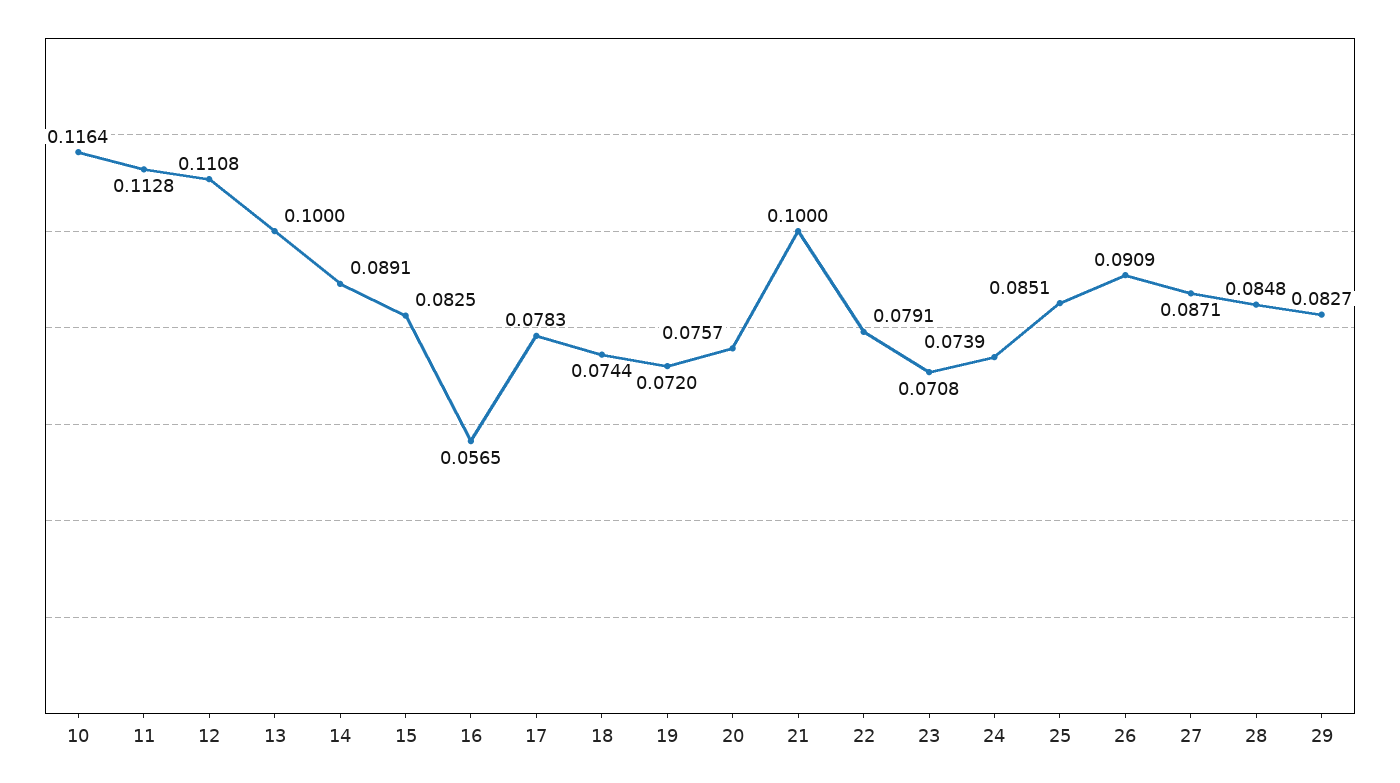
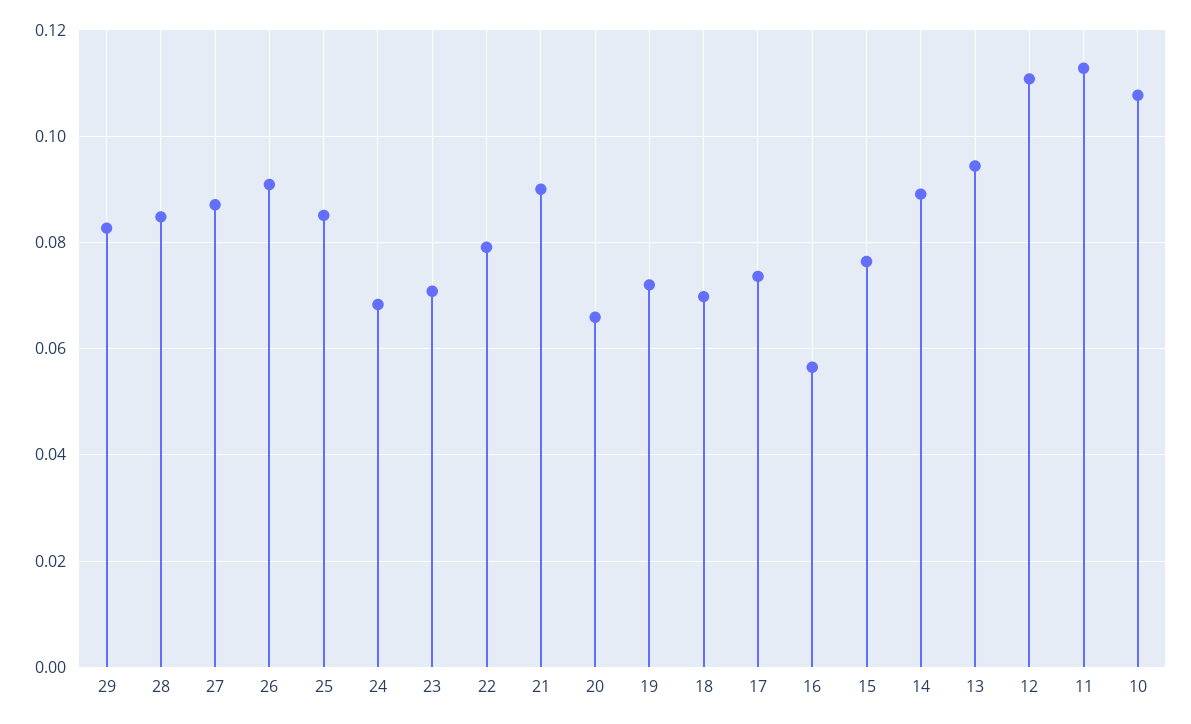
  {
-   "10": 0.1164,
+   "10": 0.108,
    "11": 0.1128,
    "12": 0.1108,
-   "13": 0.1,
+   "13": 0.094,
    "14": 0.0891,
-   "15": 0.0825,
+   "15": 0.076,
    "16": 0.0565,
-   "17": 0.0783,
+   "17": 0.074,
-   "18": 0.0744,
+   "18": 0.07,
    "19": 0.072,
-   "20": 0.0757,
+   "20": 0.066,
-   "21": 0.1,
+   "21": 0.09,
    "22": 0.0791,
    "23": 0.0708,
-   "24": 0.0739,
+   "24": 0.068,
    "25": 0.0851,
    "26": 0.0909,
    "27": 0.0871,
    "28": 0.0848,
    "29": 0.0827
  }

